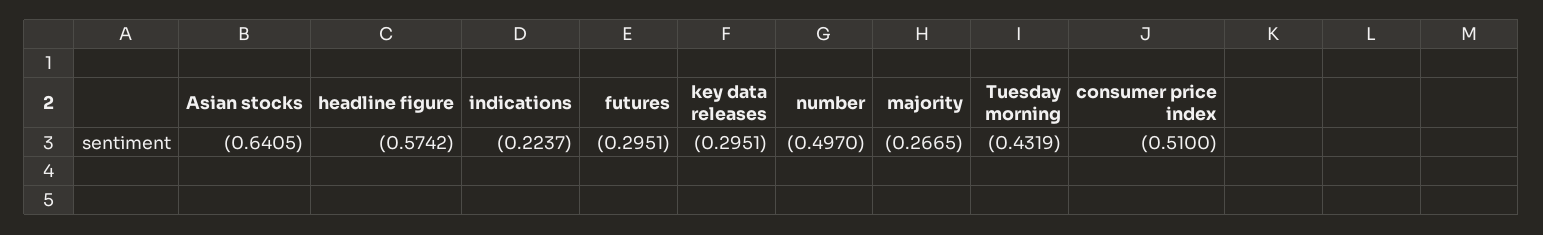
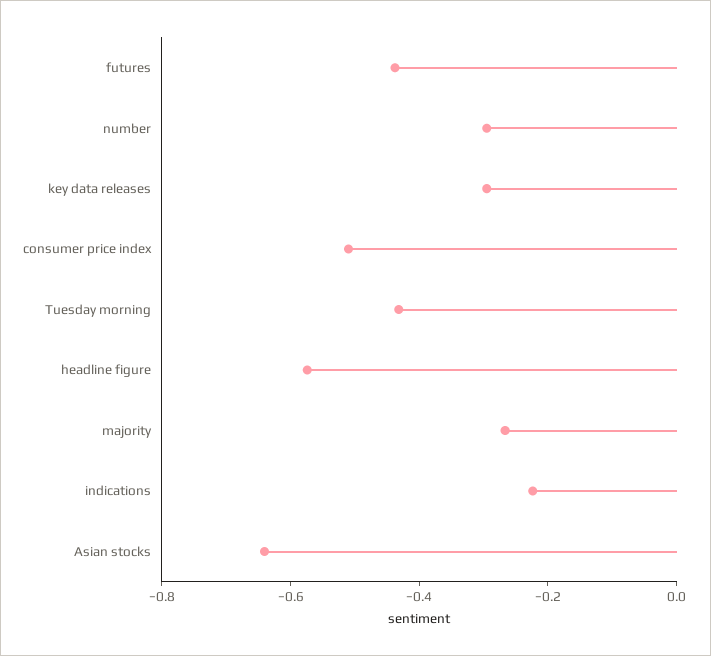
  {
    "Asian stocks": -0.6405,
    "headline figure": -0.5742,
    "indications": -0.2237,
-   "futures": -0.2951,
+   "futures": -0.45,
    "key data releases": -0.2951,
-   "number": -0.497,
+   "number": -0.3,
    "majority": -0.2665,
    "Tuesday morning": -0.4319,
    "consumer price index": -0.51
  }

